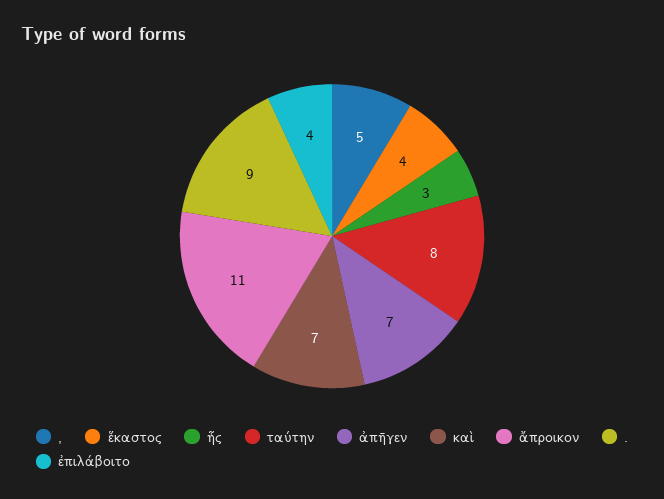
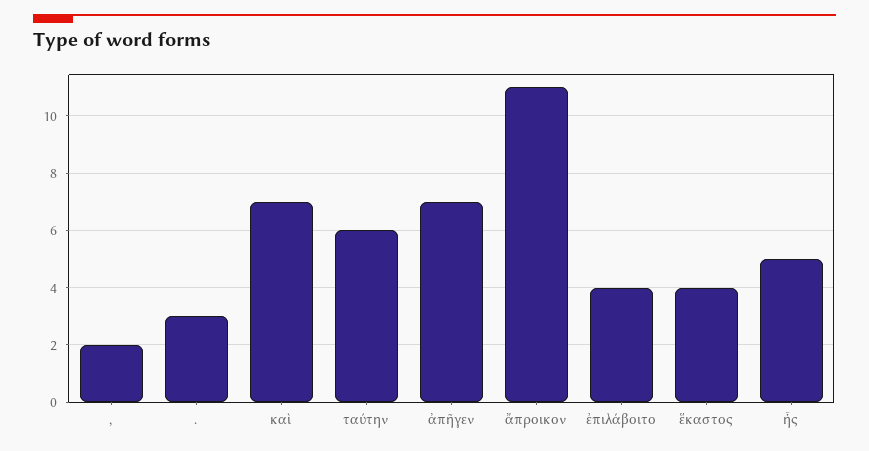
  {
-   ",": 5,
+   ",": 2,
    "ἕκαστος": 4,
-   "ἧς": 3,
+   "ἧς": 5,
-   "ταύτην": 8,
+   "ταύτην": 6,
    "ἀπῆγεν": 7,
    "καὶ": 7,
    "ἄπροικον": 11,
-   ".": 9,
+   ".": 3,
    "ἐπιλάβοιτο": 4
  }

